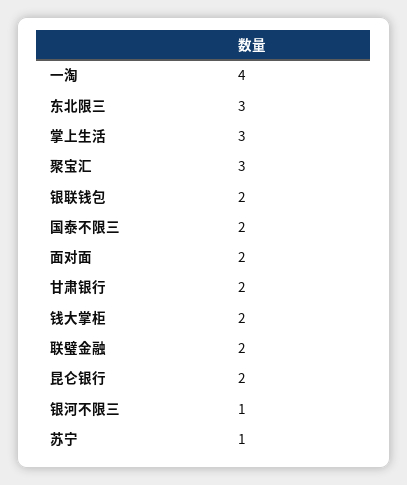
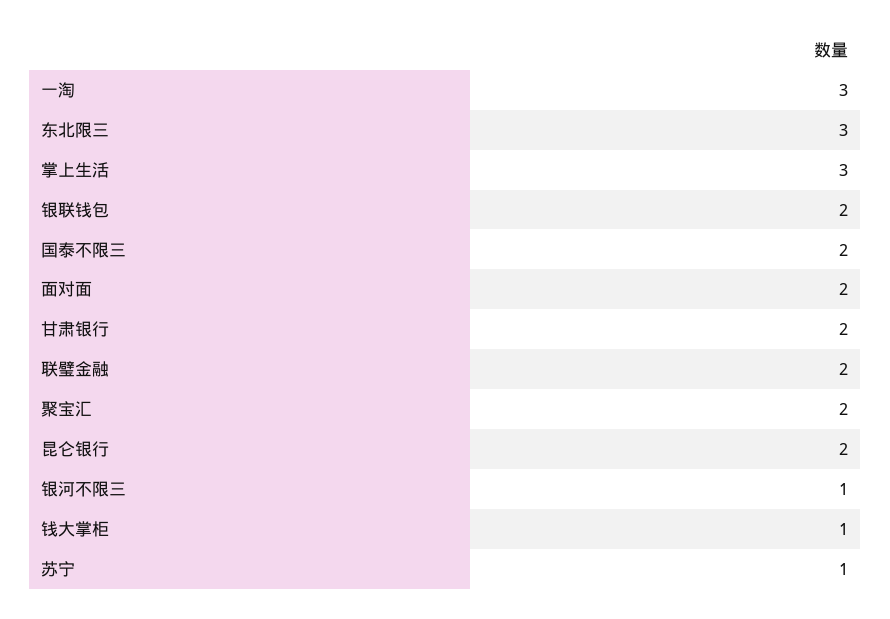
  {
-   "一淘": 4,
+   "一淘": 3,
    "东北限三": 3,
    "掌上生活": 3,
-   "聚宝汇": 3,
+   "聚宝汇": 2,
    "银联钱包": 2,
    "国泰不限三": 2,
    "面对面": 2,
    "甘肃银行": 2,
-   "钱大掌柜": 2,
+   "钱大掌柜": 1,
    "联璧金融": 2,
    "昆仑银行": 2,
    "银河不限三": 1,
    "苏宁": 1
  }

